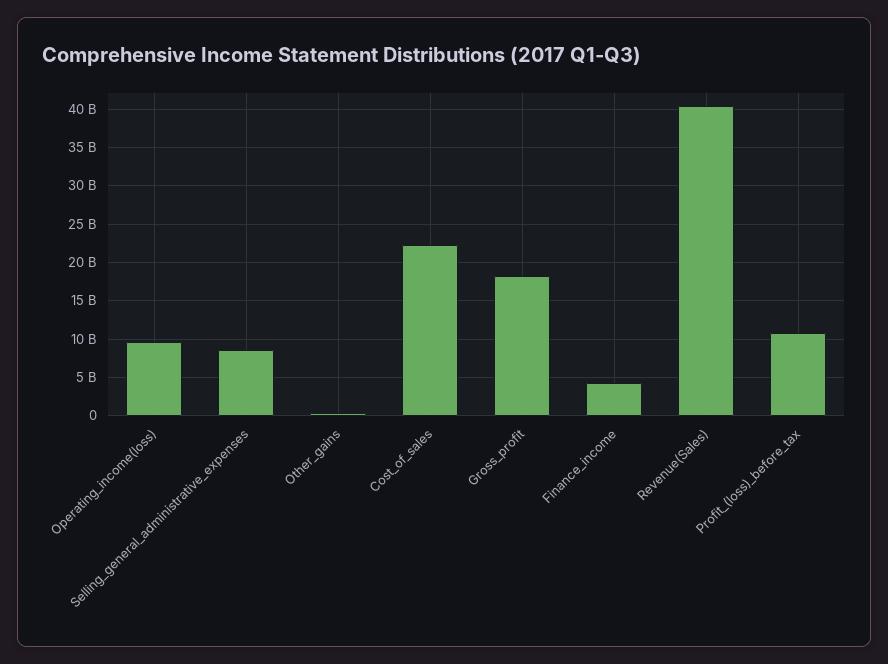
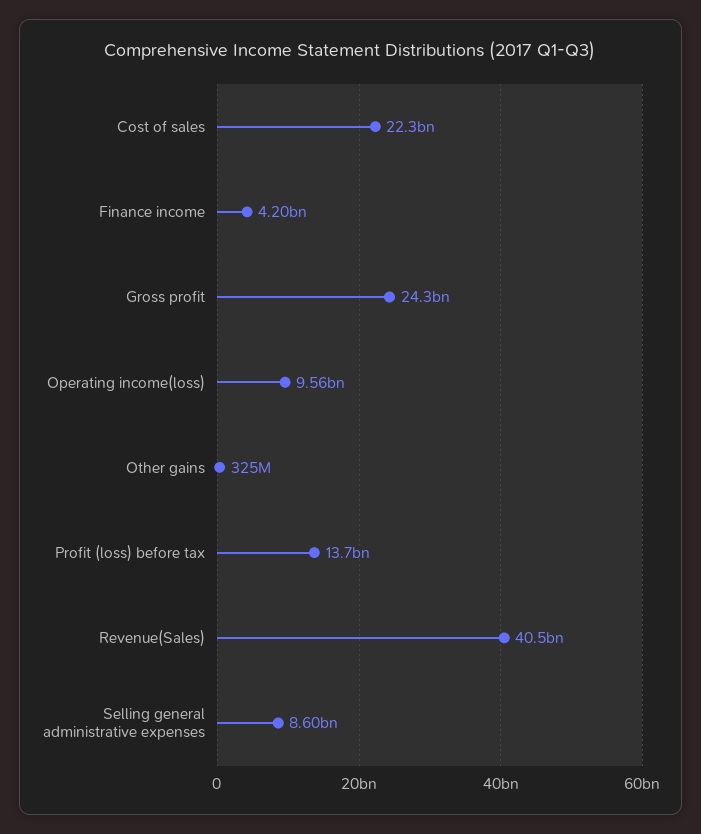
  {
    "Operating_income(loss)": 9560000000,
    "Selling_general_administrative_expenses": 8600000000,
    "Other_gains": 325000000,
    "Cost_of_sales": 22300000000,
-   "Gross_profit": 18000000000,
+   "Gross_profit": 24300000000,
    "Finance_income": 4200000000,
    "Revenue(Sales)": 40500000000,
-   "Profit_(loss)_before_tax": 11000000000
+   "Profit_(loss)_before_tax": 13700000000
  }

